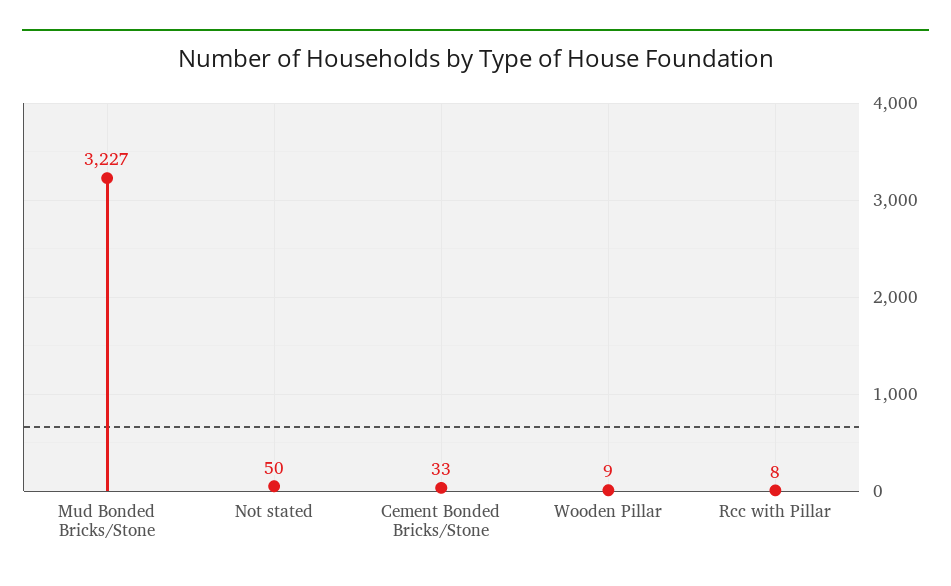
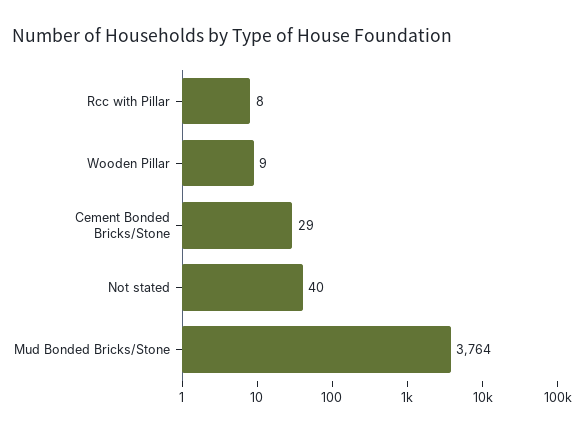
  {
-   "Mud Bonded Bricks/Stone": 3227,
+   "Mud Bonded Bricks/Stone": 3764,
-   "Not stated": 50,
+   "Not stated": 40,
-   "Cement Bonded Bricks/Stone": 33,
+   "Cement Bonded Bricks/Stone": 29,
    "Wooden Pillar": 9,
    "Rcc with Pillar": 8
  }

